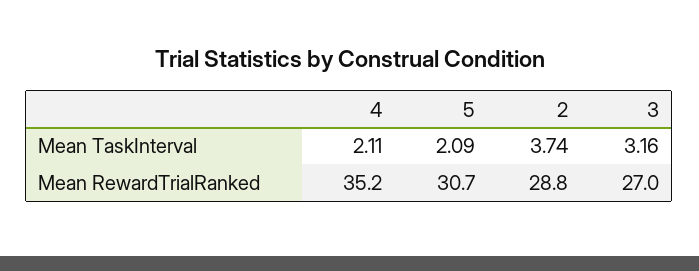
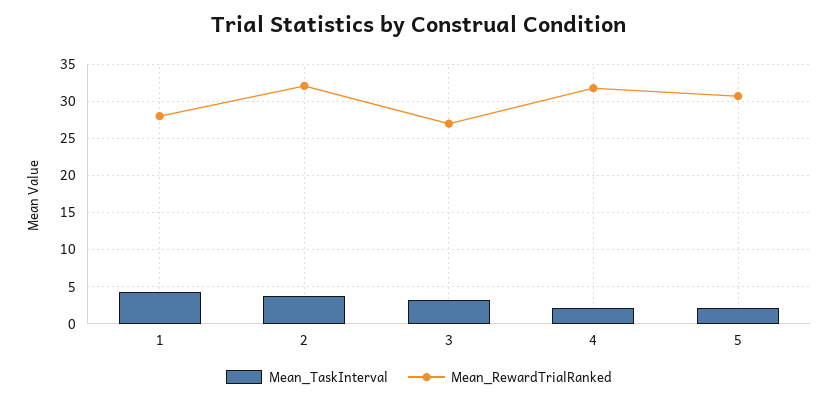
  {
    "Mean TaskInterval": {
      "4": 2.11,
      "5": 2.09,
      "2": 3.74,
-     "3": 3.16
+     "3": 3.16,
+     "1": 4
    },
    "Mean RewardTrialRanked": {
-     "4": 35.2,
+     "4": 32,
      "5": 30.7,
-     "2": 28.8,
+     "2": 32,
-     "3": 27
+     "3": 27,
+     "1": 28
    }
  }

